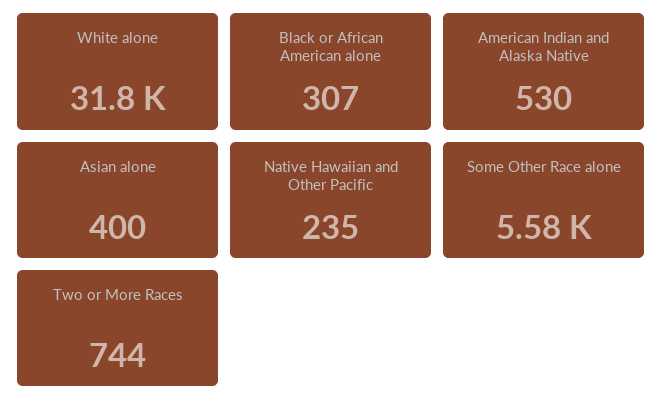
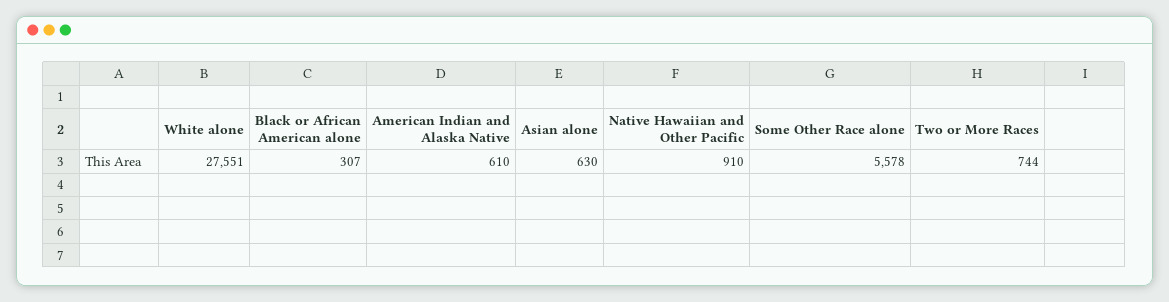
  {
-   "White alone": 31800,
+   "White alone": 27551,
    "Black or African American alone": 307,
-   "American Indian and Alaska Native": 530,
+   "American Indian and Alaska Native": 610,
-   "Asian alone": 400,
+   "Asian alone": 630,
-   "Native Hawaiian and Other Pacific": 235,
+   "Native Hawaiian and Other Pacific": 910,
    "Some Other Race alone": 5578,
    "Two or More Races": 744
  }

